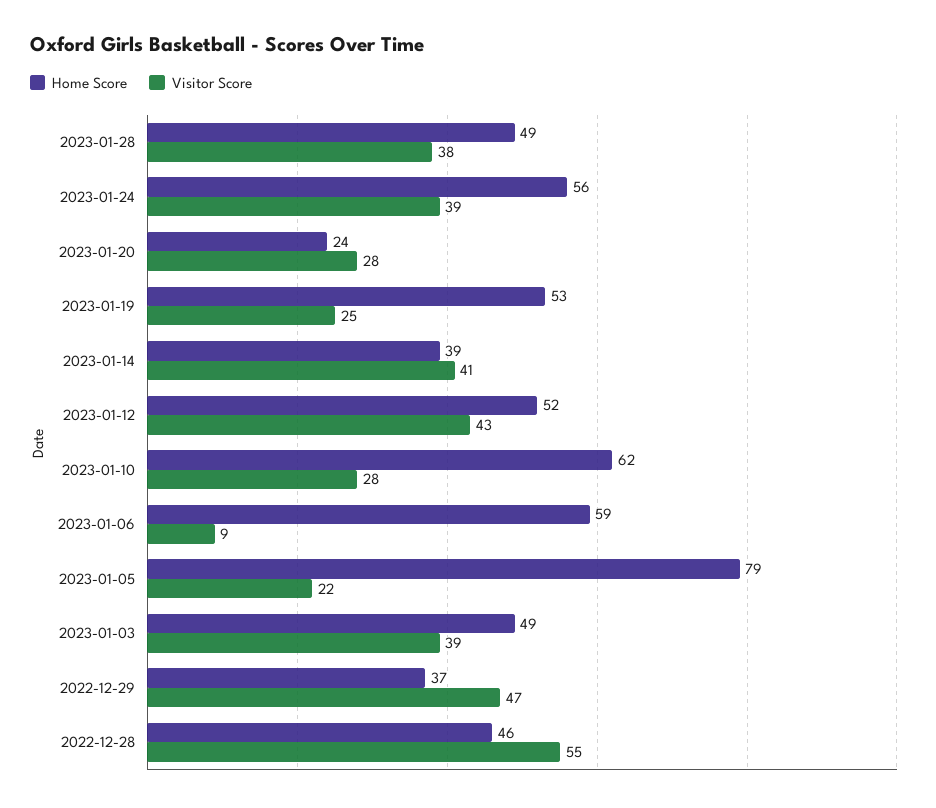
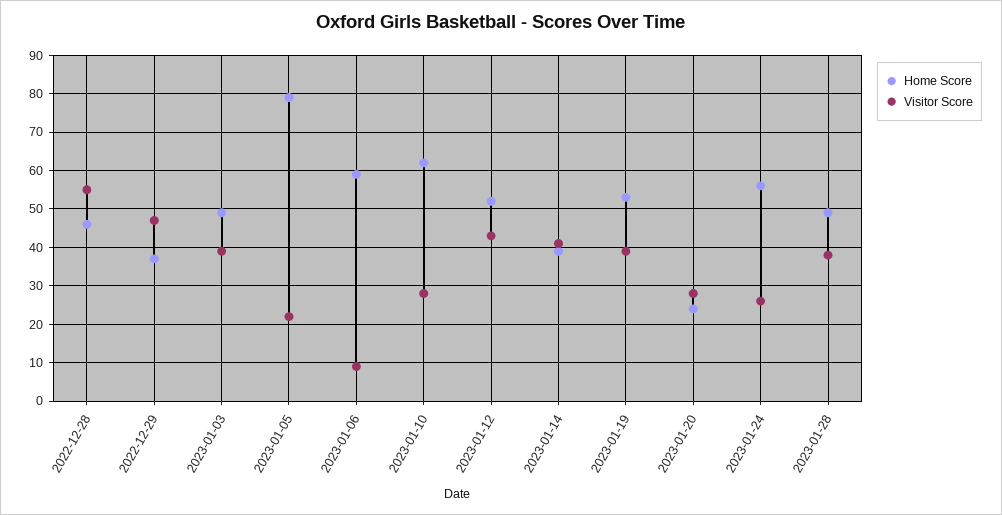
  {
    "Home Score": {
      "2023-01-28": 49,
      "2023-01-24": 56,
      "2023-01-20": 24,
      "2023-01-19": 53,
      "2023-01-14": 39,
      "2023-01-12": 52,
      "2023-01-10": 62,
      "2023-01-06": 59,
      "2023-01-05": 79,
      "2023-01-03": 49,
      "2022-12-29": 37,
      "2022-12-28": 46
    },
    "Visitor Score": {
      "2023-01-28": 38,
-     "2023-01-24": 39,
+     "2023-01-24": 25,
      "2023-01-20": 28,
-     "2023-01-19": 25,
+     "2023-01-19": 40,
      "2023-01-14": 41,
      "2023-01-12": 43,
      "2023-01-10": 28,
      "2023-01-06": 9,
      "2023-01-05": 22,
      "2023-01-03": 39,
      "2022-12-29": 47,
      "2022-12-28": 55
    }
  }

